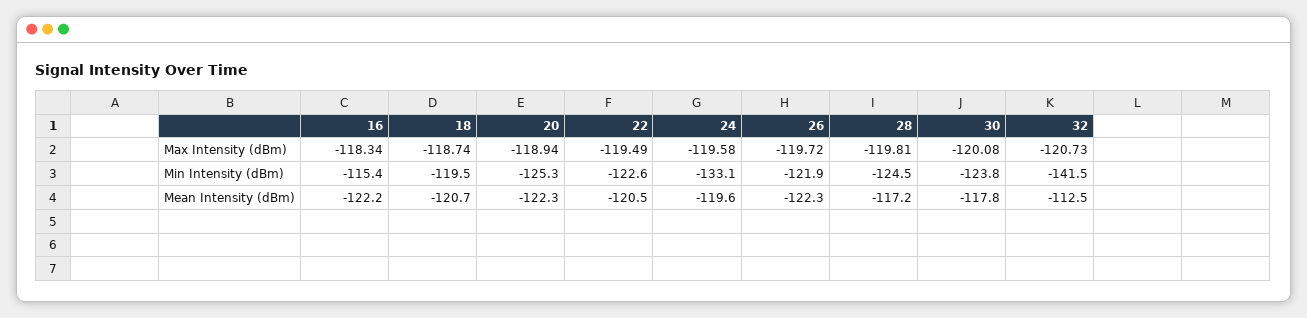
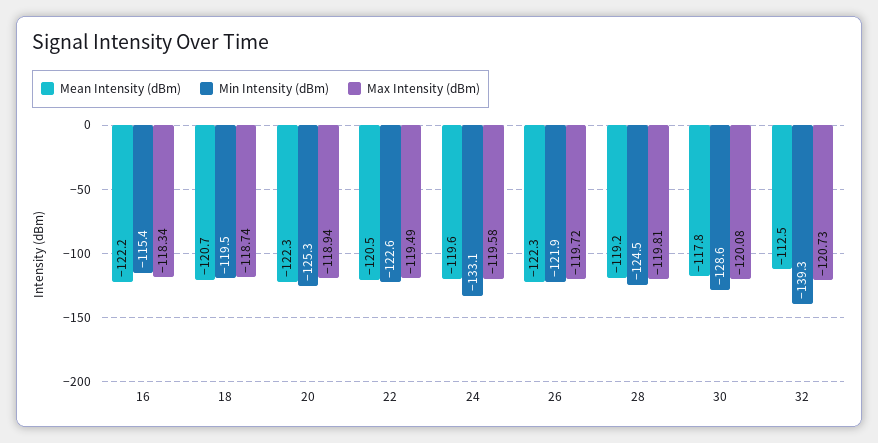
  {
    "Max Intensity (dBm)": {
      "16": -118.34,
      "18": -118.74,
      "20": -118.94,
      "22": -119.49,
      "24": -119.58,
      "26": -119.72,
      "28": -119.81,
      "30": -120.08,
      "32": -120.73
    },
    "Min Intensity (dBm)": {
      "16": -115.4,
      "18": -119.5,
      "20": -125.3,
      "22": -122.6,
      "24": -133.1,
      "26": -121.9,
      "28": -124.5,
-     "30": -123.8,
+     "30": -128.6,
-     "32": -141.5
+     "32": -139.3
    },
    "Mean Intensity (dBm)": {
      "16": -122.2,
      "18": -120.7,
      "20": -122.3,
      "22": -120.5,
      "24": -119.6,
      "26": -122.3,
-     "28": -117.2,
+     "28": -119.2,
      "30": -117.8,
      "32": -112.5
    }
  }

